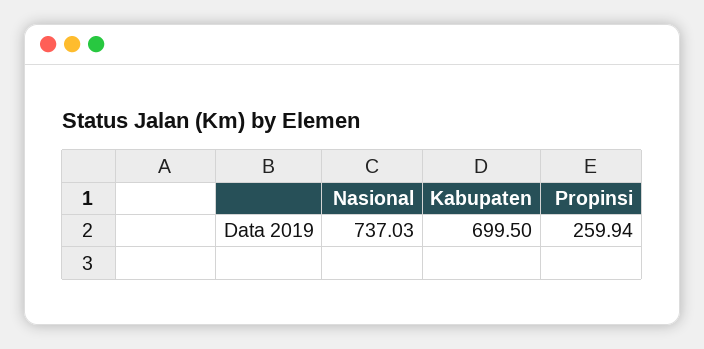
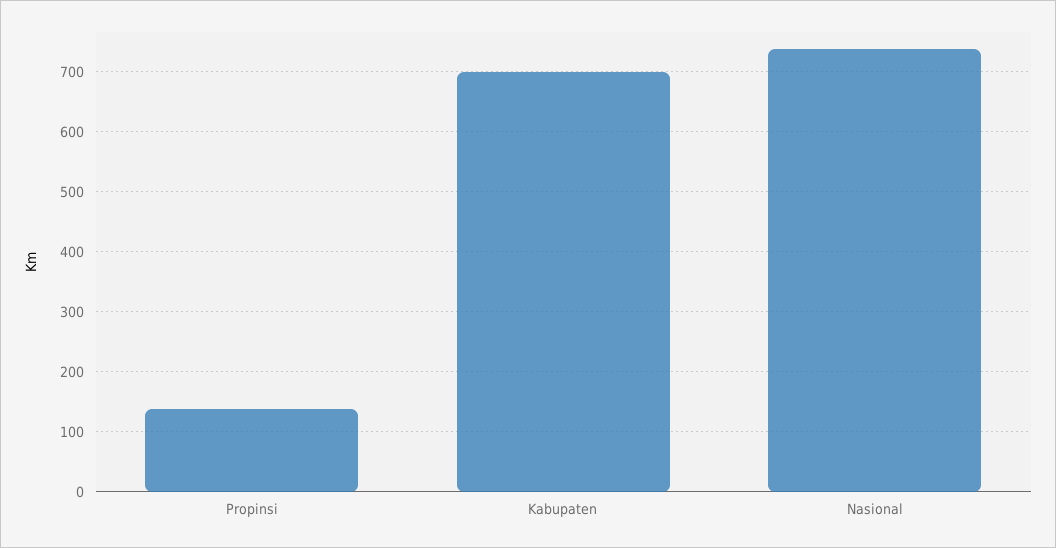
  {
    "Nasional": 737.03,
    "Kabupaten": 699.5,
-   "Propinsi": 259.94
+   "Propinsi": 140
  }

